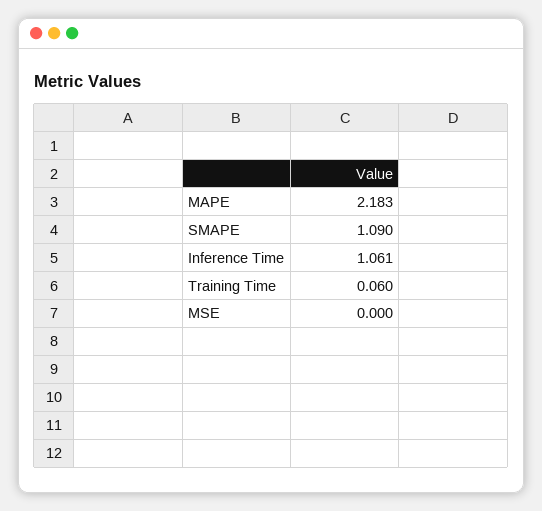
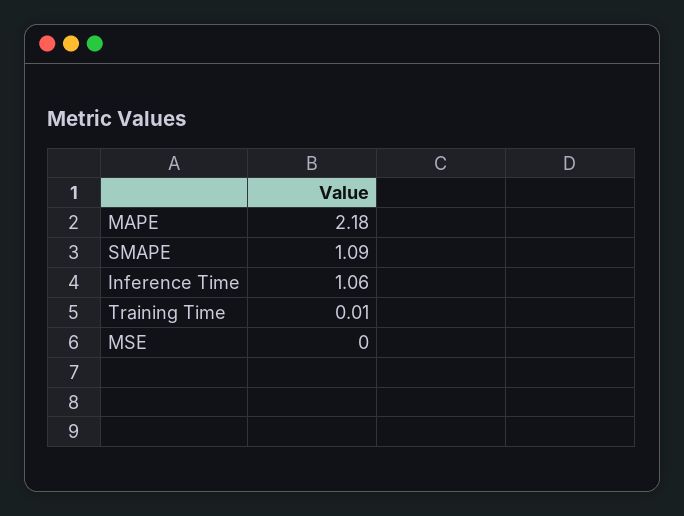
  {
    "MAPE": 2.183,
    "SMAPE": 1.09,
    "Inference Time": 1.061,
-   "Training Time": 0.06,
+   "Training Time": 0.01,
    "MSE": 0
  }

